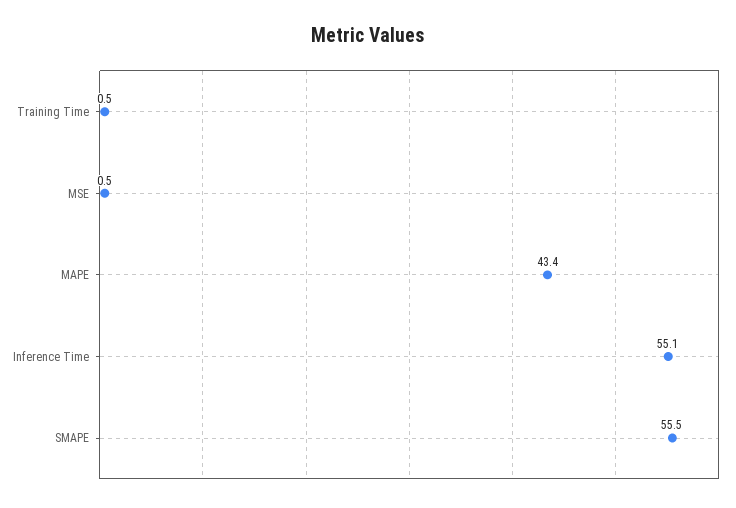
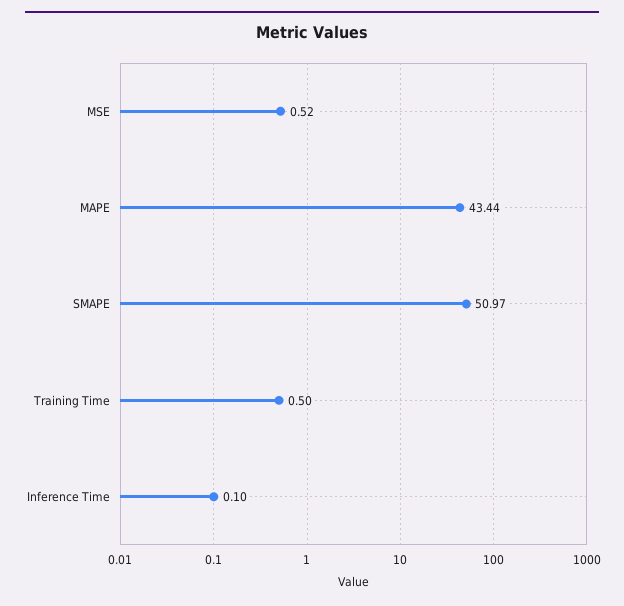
  {
    "Training Time": 0.5,
    "MSE": 0.52,
    "MAPE": 43.44,
-   "Inference Time": 55.1,
+   "Inference Time": 0.1,
-   "SMAPE": 55.5
+   "SMAPE": 50.97
  }

